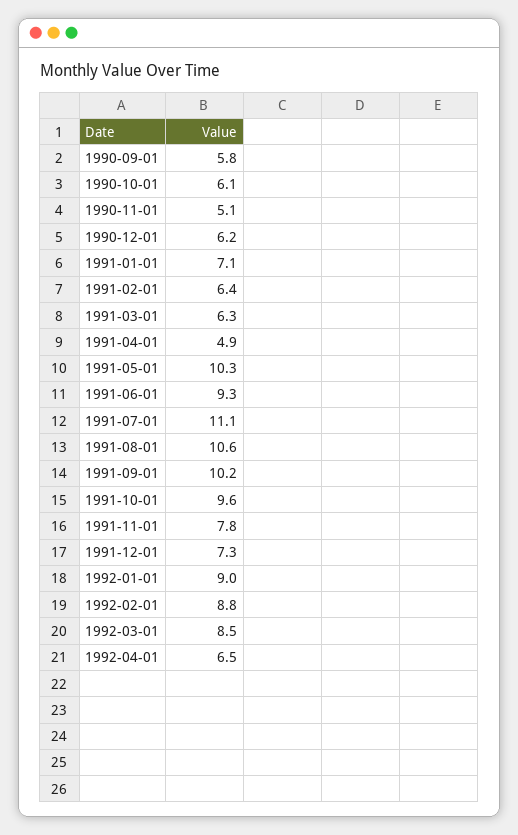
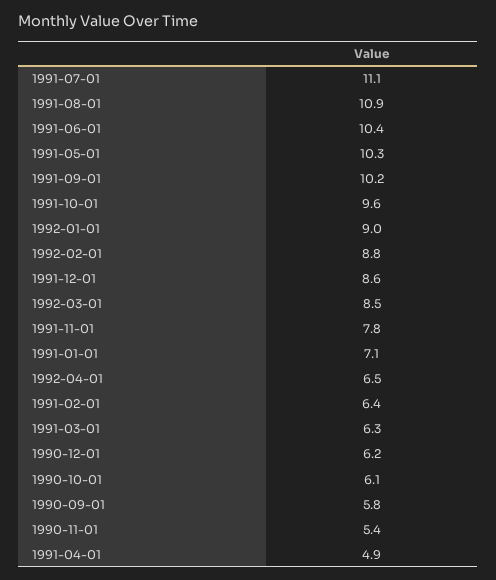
  {
    "1990-09-01": 5.8,
    "1990-10-01": 6.1,
-   "1990-11-01": 5.1,
+   "1990-11-01": 5.4,
    "1990-12-01": 6.2,
    "1991-01-01": 7.1,
    "1991-02-01": 6.4,
    "1991-03-01": 6.3,
    "1991-04-01": 4.9,
    "1991-05-01": 10.3,
-   "1991-06-01": 9.3,
+   "1991-06-01": 10.4,
    "1991-07-01": 11.1,
-   "1991-08-01": 10.6,
+   "1991-08-01": 10.9,
    "1991-09-01": 10.2,
    "1991-10-01": 9.6,
    "1991-11-01": 7.8,
-   "1991-12-01": 7.3,
+   "1991-12-01": 8.6,
    "1992-01-01": 9,
    "1992-02-01": 8.8,
    "1992-03-01": 8.5,
    "1992-04-01": 6.5
  }

